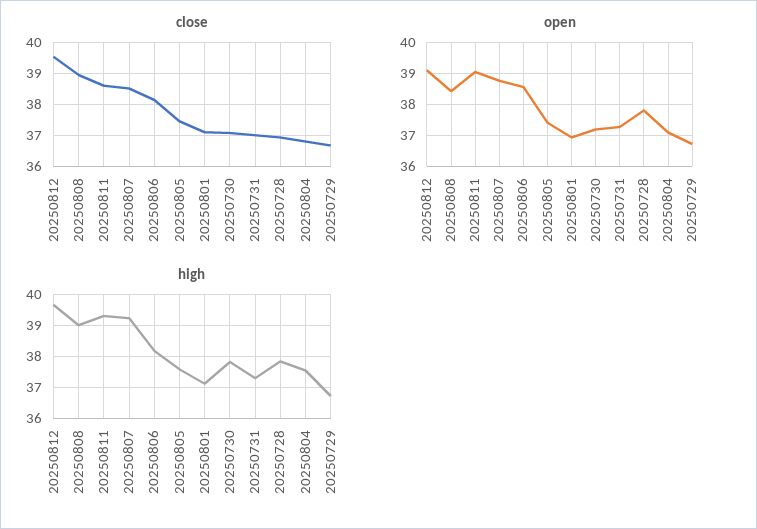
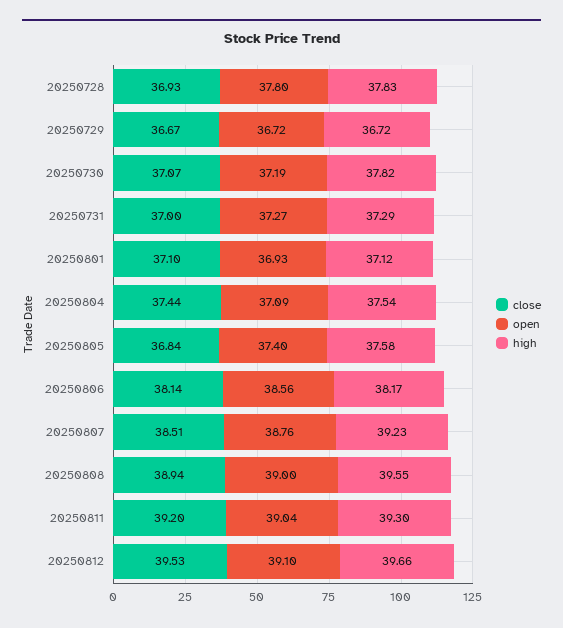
  {
    "close": {
      "20250812": 39.53,
      "20250808": 38.94,
-     "20250811": 38.6,
+     "20250811": 39.2,
      "20250807": 38.51,
      "20250806": 38.14,
-     "20250805": 37.4,
+     "20250805": 36.84,
      "20250801": 37.1,
      "20250730": 37.07,
      "20250731": 37,
      "20250728": 36.93,
-     "20250804": 36.8,
+     "20250804": 37.44,
      "20250729": 36.67
    },
    "open": {
      "20250812": 39.1,
-     "20250808": 38.4,
+     "20250808": 39,
      "20250811": 39.04,
      "20250807": 38.76,
      "20250806": 38.56,
      "20250805": 37.4,
      "20250801": 36.93,
      "20250730": 37.19,
      "20250731": 37.27,
      "20250728": 37.8,
      "20250804": 37.09,
      "20250729": 36.72
    },
    "high": {
      "20250812": 39.66,
-     "20250808": 39,
+     "20250808": 39.55,
      "20250811": 39.3,
      "20250807": 39.23,
      "20250806": 38.17,
      "20250805": 37.58,
      "20250801": 37.12,
      "20250730": 37.82,
      "20250731": 37.29,
      "20250728": 37.83,
      "20250804": 37.54,
      "20250729": 36.72
    }
  }

